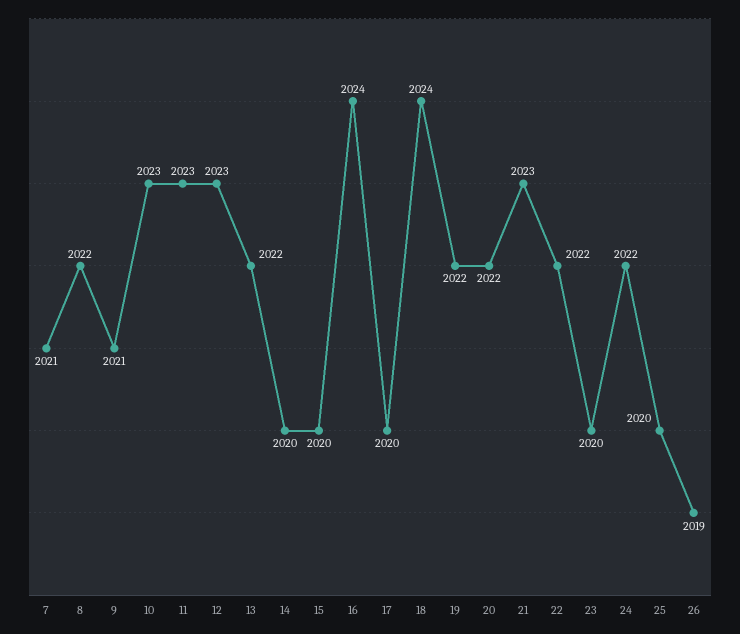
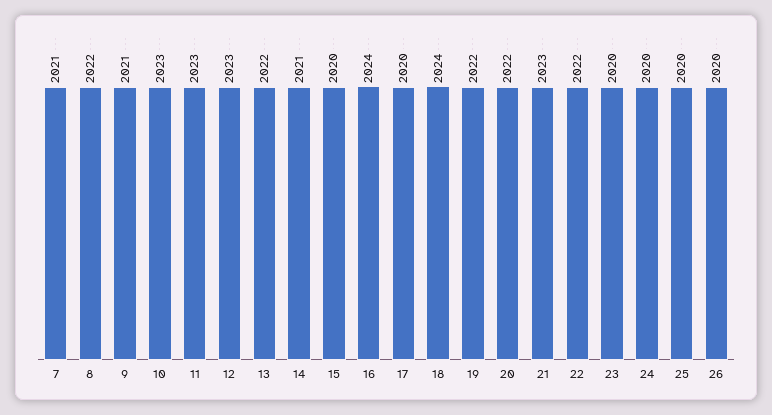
  {
    "7": 2021,
    "8": 2022,
    "9": 2021,
    "10": 2023,
    "11": 2023,
    "12": 2023,
    "13": 2022,
-   "14": 2020,
+   "14": 2021,
    "15": 2020,
    "16": 2024,
    "17": 2020,
    "18": 2024,
    "19": 2022,
    "20": 2022,
    "21": 2023,
    "22": 2022,
    "23": 2020,
-   "24": 2022,
+   "24": 2020,
    "25": 2020,
-   "26": 2019
+   "26": 2020
  }

